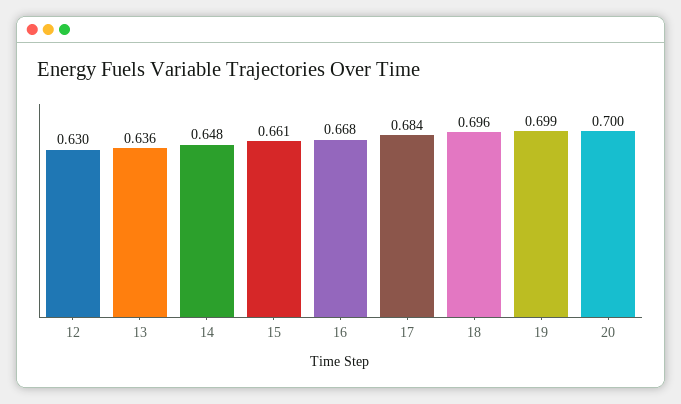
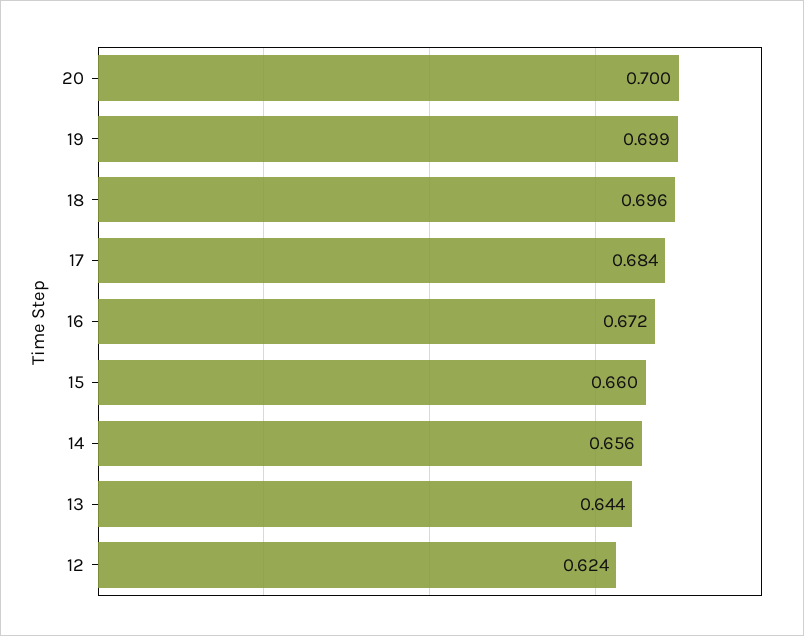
  {
-   "12": 0.63,
+   "12": 0.624,
-   "13": 0.636,
+   "13": 0.644,
-   "14": 0.648,
+   "14": 0.656,
-   "15": 0.661,
+   "15": 0.66,
-   "16": 0.668,
+   "16": 0.672,
    "17": 0.684,
    "18": 0.696,
    "19": 0.699,
    "20": 0.7
  }

